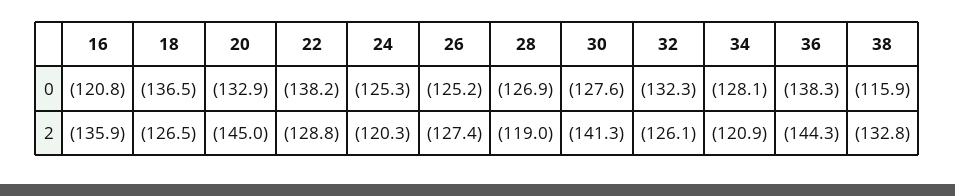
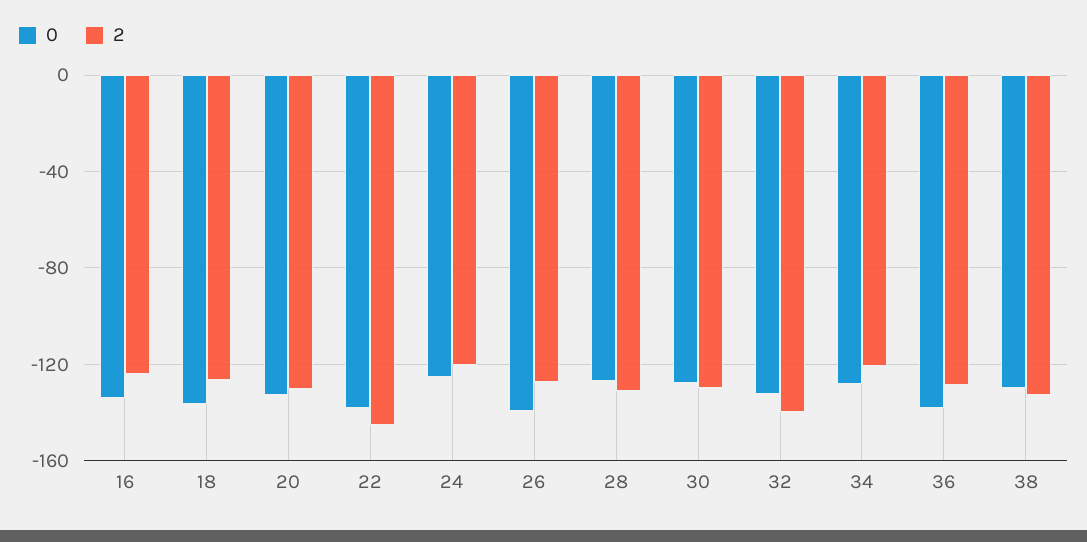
  {
    "0": {
-     "16": -120.8,
+     "16": -135,
      "18": -136.5,
      "20": -132.9,
      "22": -138.2,
      "24": -125.3,
-     "26": -125.2,
+     "26": -140,
      "28": -126.9,
      "30": -127.6,
      "32": -132.3,
      "34": -128.1,
      "36": -138.3,
-     "38": -115.9
+     "38": -130
    },
    "2": {
-     "16": -135.9,
+     "16": -125,
      "18": -126.5,
-     "20": -145,
+     "20": -130,
-     "22": -128.8,
+     "22": -145,
      "24": -120.3,
      "26": -127.4,
-     "28": -119,
+     "28": -130,
-     "30": -141.3,
+     "30": -130,
-     "32": -126.1,
+     "32": -140,
      "34": -120.9,
-     "36": -144.3,
+     "36": -130,
      "38": -132.8
    }
  }

